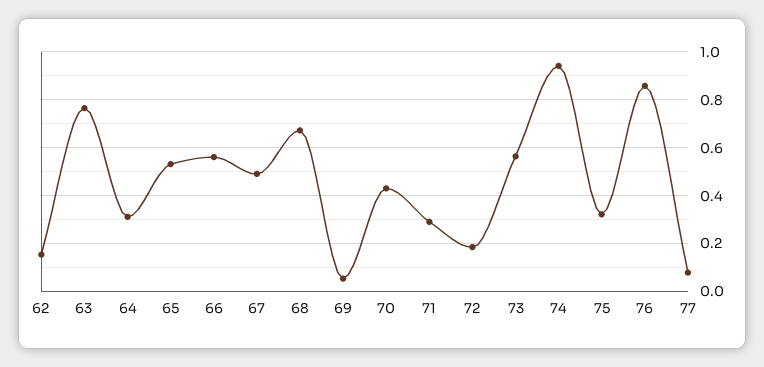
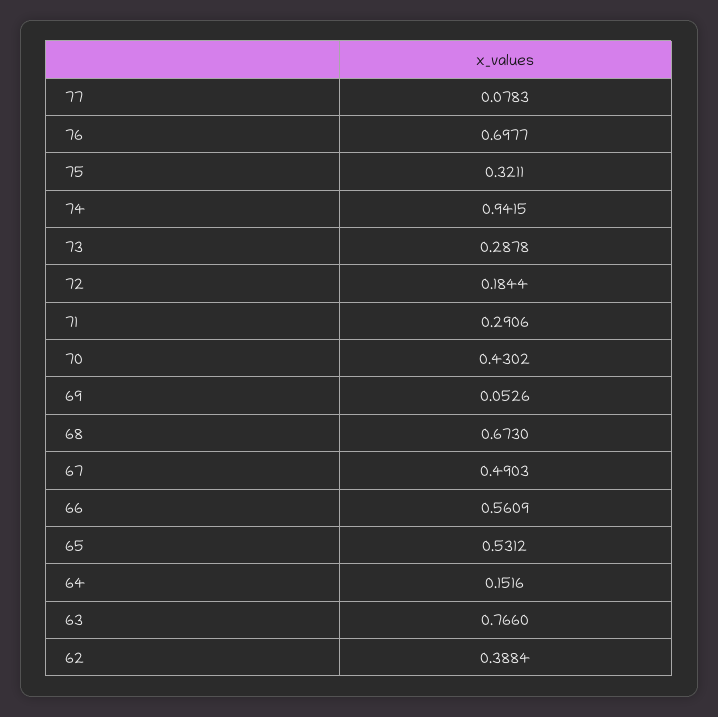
  {
-   "62": 0.15,
+   "62": 0.3884,
    "63": 0.766,
-   "64": 0.3,
+   "64": 0.1516,
    "65": 0.5312,
    "66": 0.5609,
    "67": 0.4903,
    "68": 0.673,
    "69": 0.0526,
    "70": 0.4302,
    "71": 0.2906,
    "72": 0.1844,
-   "73": 0.55,
+   "73": 0.2878,
    "74": 0.9415,
    "75": 0.3211,
-   "76": 0.85,
+   "76": 0.6977,
    "77": 0.0783
  }

